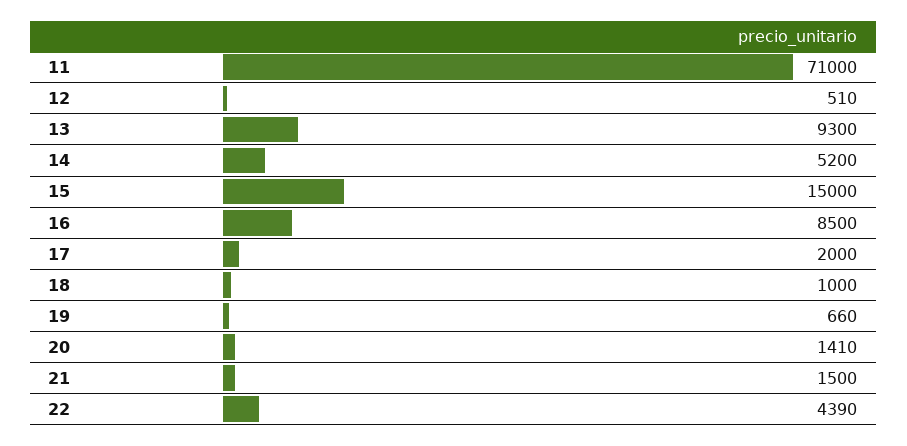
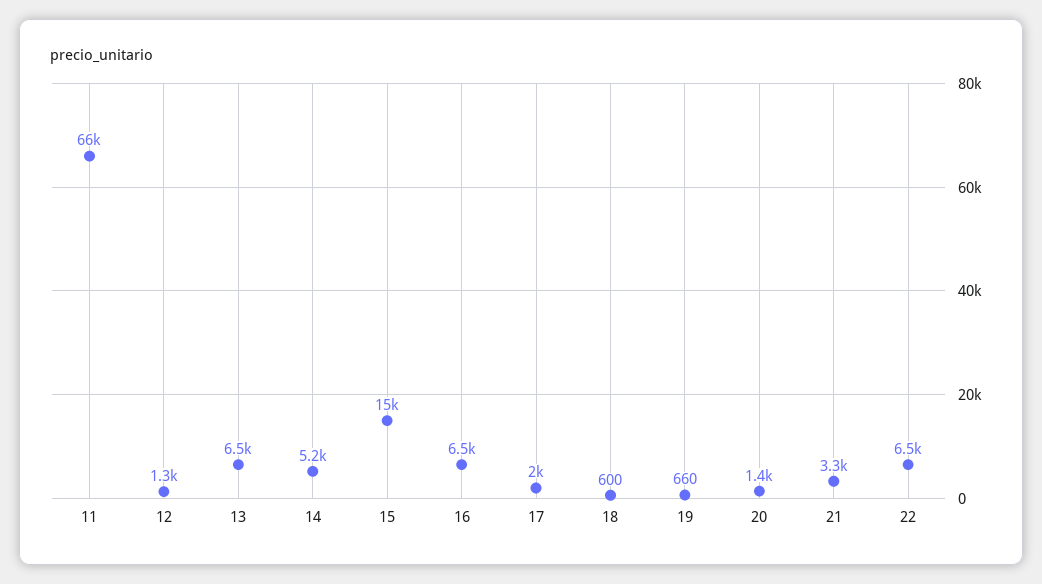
  {
-   "11": 71000,
+   "11": 66000,
-   "12": 510,
+   "12": 1300,
-   "13": 9300,
+   "13": 6500,
    "14": 5200,
    "15": 15000,
-   "16": 8500,
+   "16": 6500,
    "17": 2000,
-   "18": 1000,
+   "18": 600,
    "19": 660,
    "20": 1410,
-   "21": 1500,
+   "21": 3300,
-   "22": 4390
+   "22": 6500
  }

